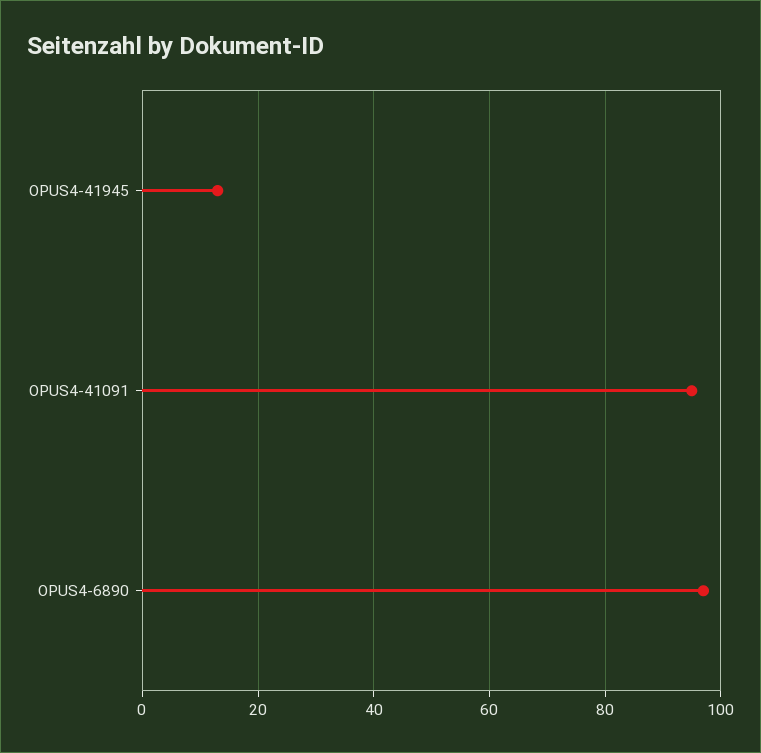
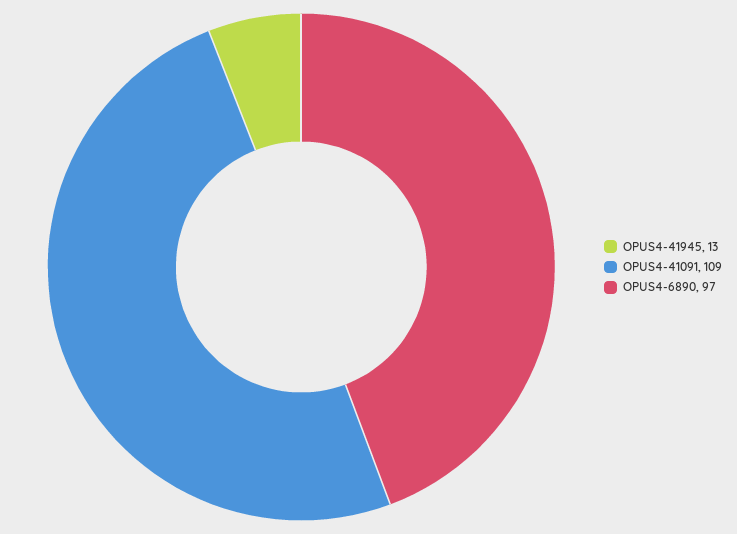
  {
    "OPUS4-41945": 13,
-   "OPUS4-41091": 95,
+   "OPUS4-41091": 109,
    "OPUS4-6890": 97
  }

